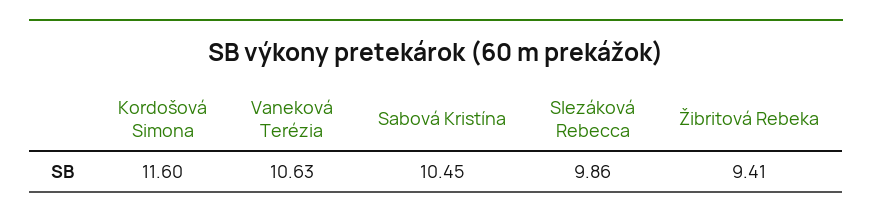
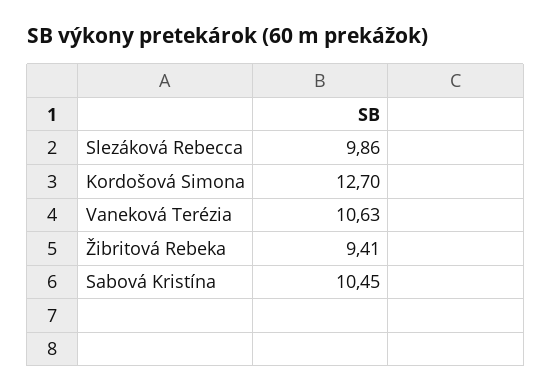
  {
-   "Kordošová Simona": 11.6,
+   "Kordošová Simona": 12.7,
    "Vaneková Terézia": 10.63,
    "Sabová Kristína": 10.45,
    "Slezáková Rebecca": 9.86,
    "Žibritová Rebeka": 9.41
  }

